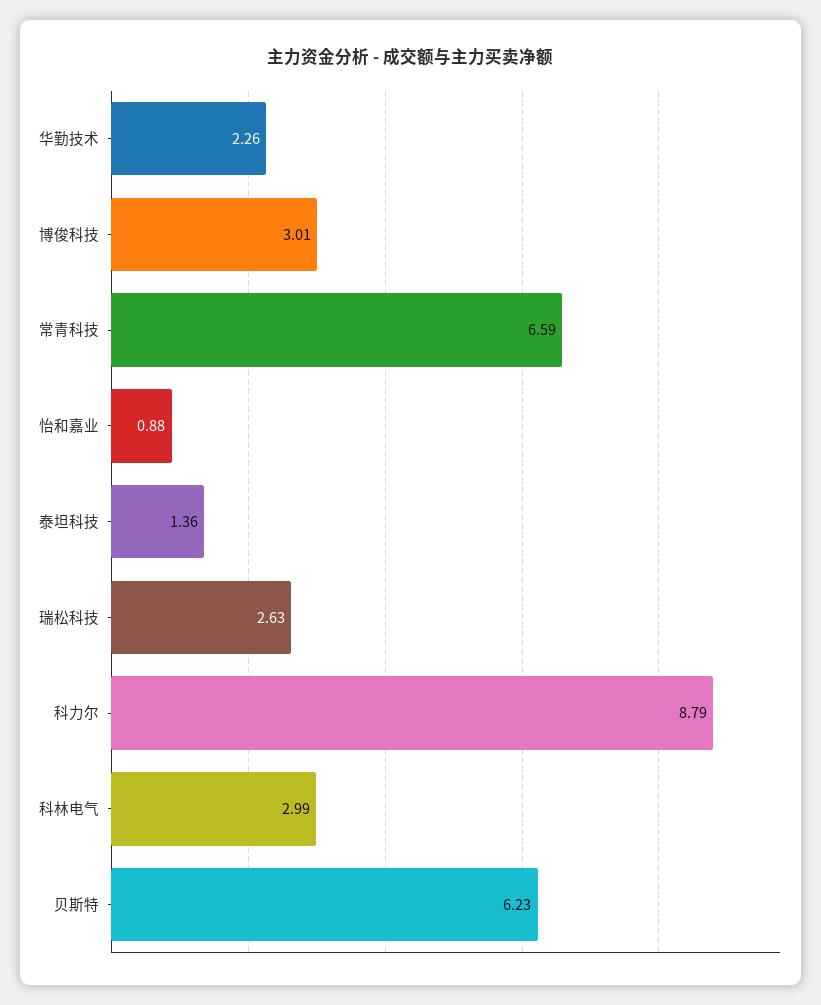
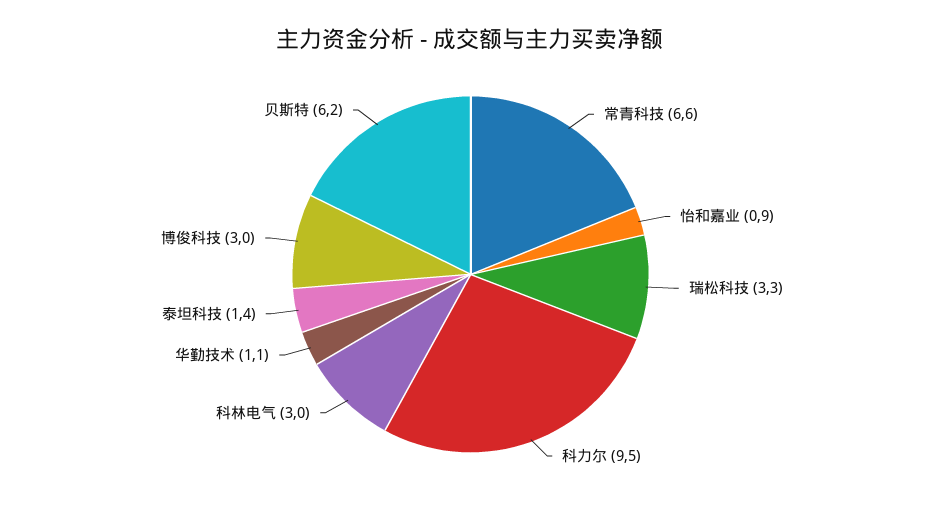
  {
-   "华勤技术": 2.26,
+   "华勤技术": 1.1,
    "博俊科技": 3.01,
    "常青科技": 6.59,
    "怡和嘉业": 0.88,
    "泰坦科技": 1.36,
-   "瑞松科技": 2.63,
+   "瑞松科技": 3.3,
-   "科力尔": 8.79,
+   "科力尔": 9.5,
    "科林电气": 2.99,
    "贝斯特": 6.23
  }

